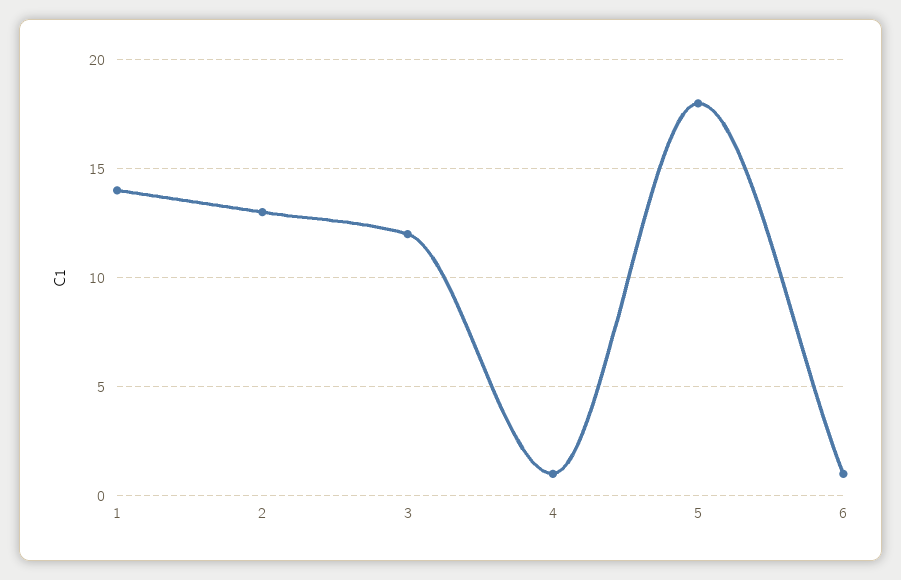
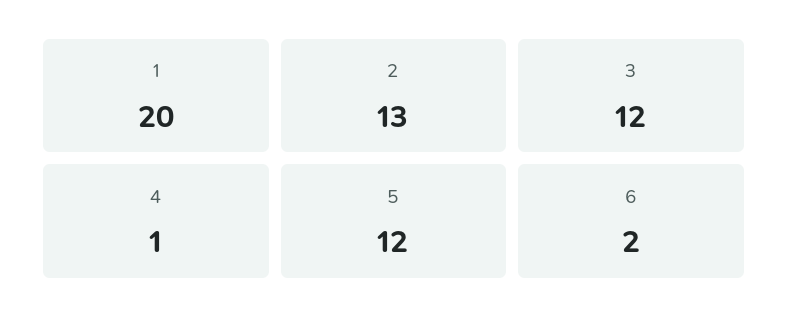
  {
-   "1": 14,
+   "1": 20,
    "2": 13,
    "3": 12,
    "4": 1,
-   "5": 18,
+   "5": 12,
-   "6": 1
+   "6": 2
  }

